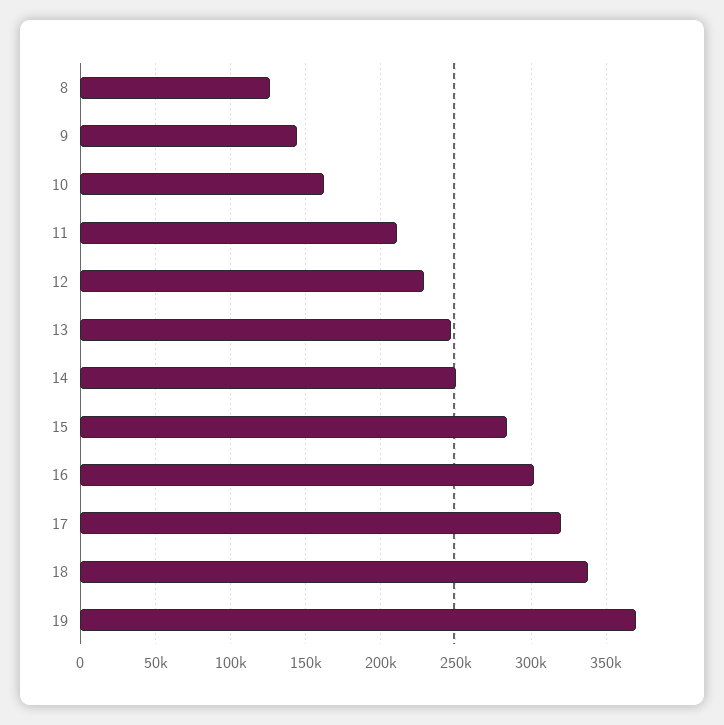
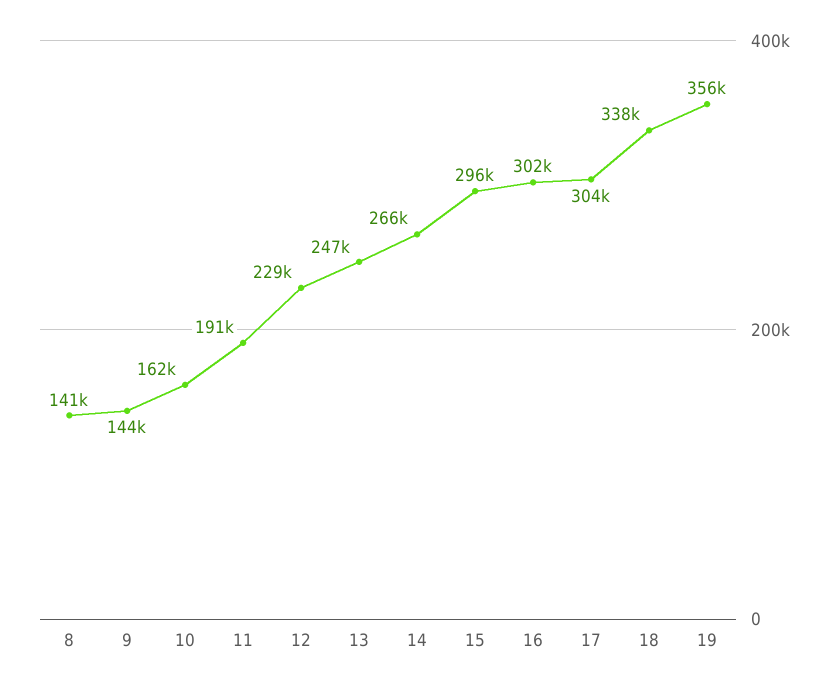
  {
-   "8": 125000,
+   "8": 141000,
    "9": 144000,
    "10": 162000,
-   "11": 210000,
+   "11": 191000,
    "12": 229000,
    "13": 247000,
-   "14": 250000,
+   "14": 266000,
-   "15": 285000,
+   "15": 296000,
    "16": 302000,
-   "17": 320000,
+   "17": 304000,
    "18": 338000,
-   "19": 370000
+   "19": 356000
  }

